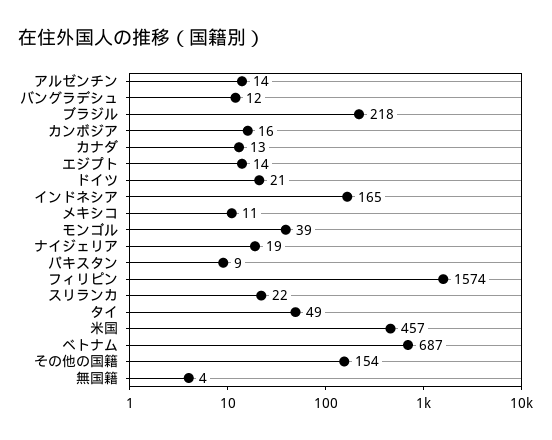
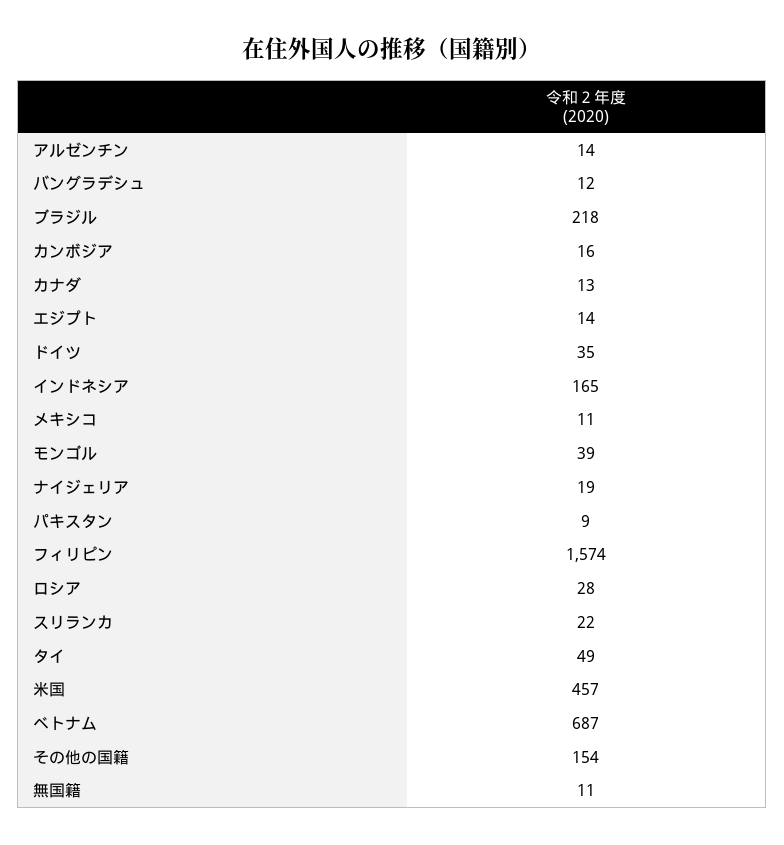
  {
    "アルゼンチン": 14,
    "バングラデシュ": 12,
    "ブラジル": 218,
    "カンボジア": 16,
    "カナダ": 13,
    "エジプト": 14,
-   "ドイツ": 21,
+   "ドイツ": 35,
    "インドネシア": 165,
    "メキシコ": 11,
    "モンゴル": 39,
    "ナイジェリア": 19,
    "パキスタン": 9,
    "フィリピン": 1574,
    "スリランカ": 22,
    "タイ": 49,
    "米国": 457,
    "ベトナム": 687,
    "その他の国籍": 154,
-   "無国籍": 4
+   "無国籍": 11,
+   "ロシア": 28
  }

